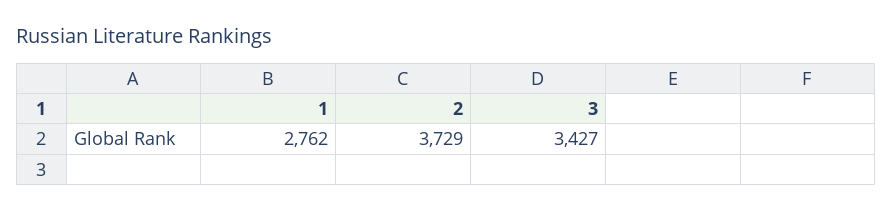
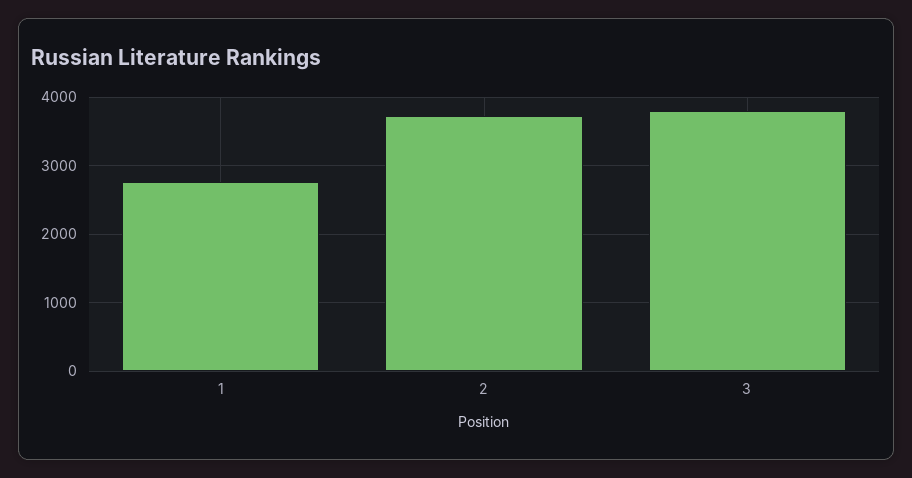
  {
    "1": 2762,
    "2": 3729,
-   "3": 3427
+   "3": 3800
  }

